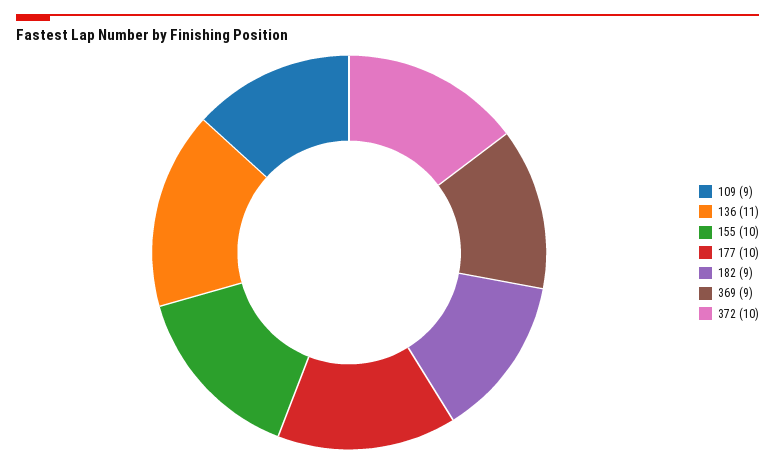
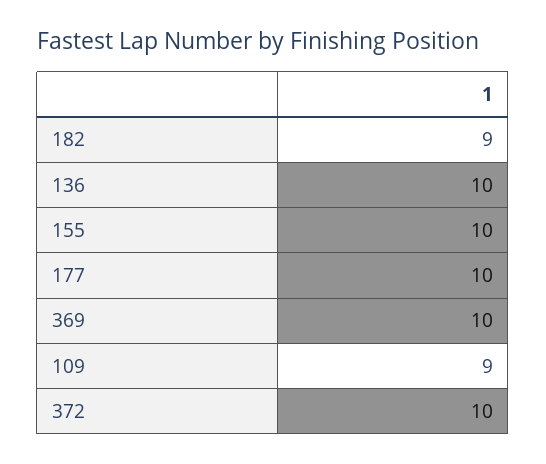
  {
    "109": 9,
-   "136": 11,
+   "136": 10,
    "155": 10,
    "177": 10,
    "182": 9,
-   "369": 9,
+   "369": 10,
    "372": 10
  }

